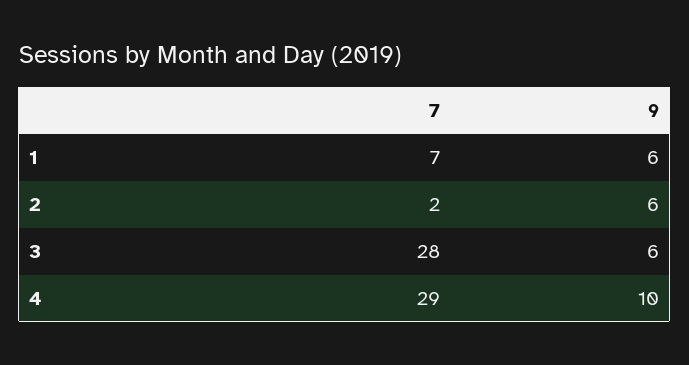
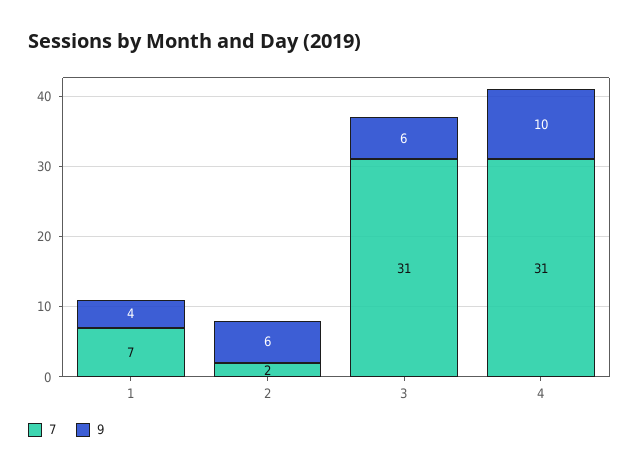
  {
    "7": {
      "1": 7,
      "2": 2,
-     "3": 28,
+     "3": 31,
-     "4": 29
+     "4": 31
    },
    "9": {
-     "1": 6,
+     "1": 4,
      "2": 6,
      "3": 6,
      "4": 10
    }
  }

